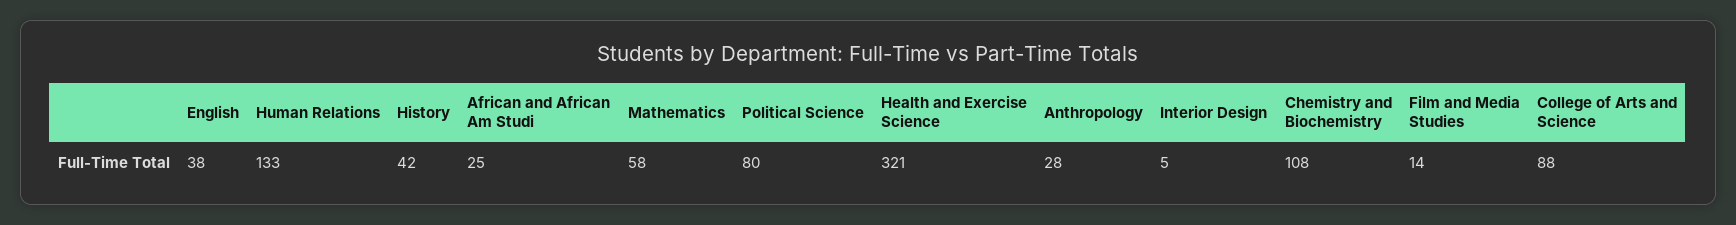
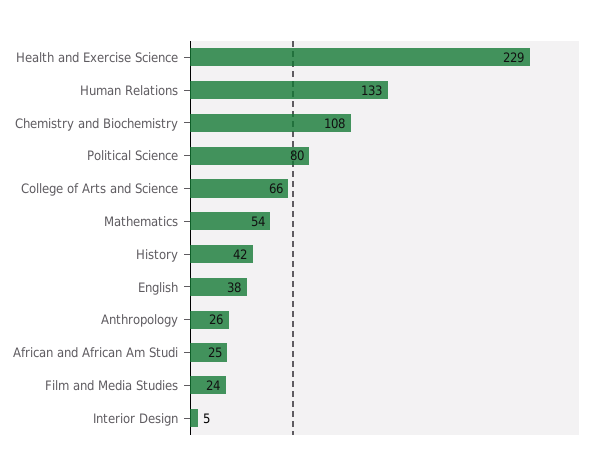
  {
    "English": 38,
    "Human Relations": 133,
    "History": 42,
    "African and African Am Studi": 25,
-   "Mathematics": 58,
+   "Mathematics": 54,
    "Political Science": 80,
-   "Health and Exercise Science": 321,
+   "Health and Exercise Science": 229,
-   "Anthropology": 28,
+   "Anthropology": 26,
    "Interior Design": 5,
    "Chemistry and Biochemistry": 108,
-   "Film and Media Studies": 14,
+   "Film and Media Studies": 24,
-   "College of Arts and Science": 88
+   "College of Arts and Science": 66
  }

